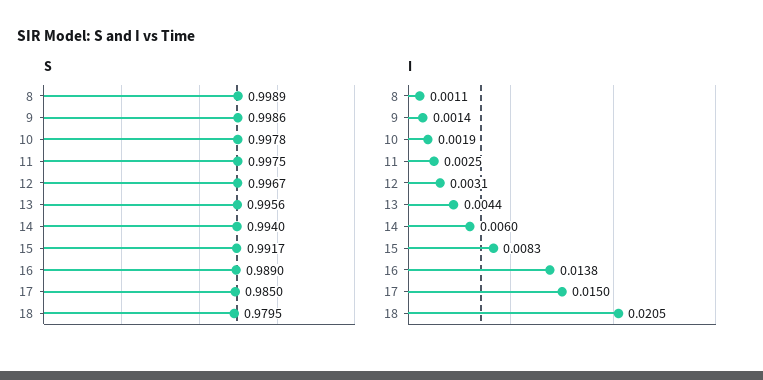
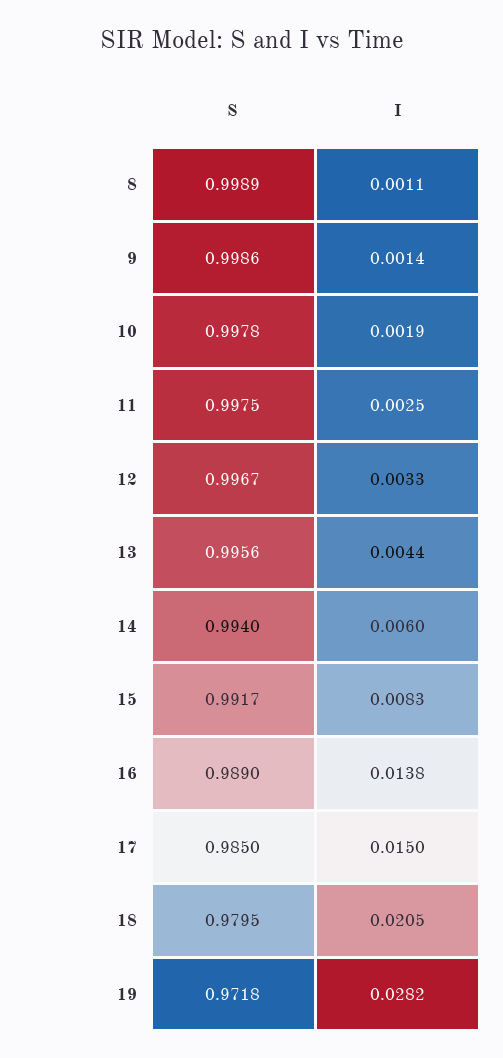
  {
    "S": {
      "8": 0.9989,
      "9": 0.9986,
      "10": 0.9978,
      "11": 0.9975,
      "12": 0.9967,
      "13": 0.9956,
      "14": 0.994,
      "15": 0.9917,
      "16": 0.989,
      "17": 0.985,
-     "18": 0.9795
+     "18": 0.9795,
+     "19": 0.9718
    },
    "I": {
      "8": 0.0011,
      "9": 0.0014,
      "10": 0.0019,
      "11": 0.0025,
-     "12": 0.0031,
+     "12": 0.0033,
      "13": 0.0044,
      "14": 0.006,
      "15": 0.0083,
      "16": 0.0138,
      "17": 0.015,
-     "18": 0.0205
+     "18": 0.0205,
+     "19": 0.0282
    }
  }

